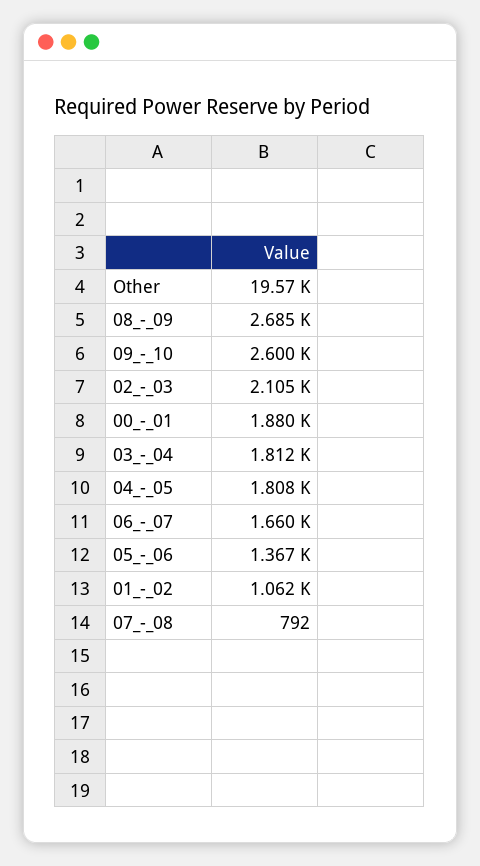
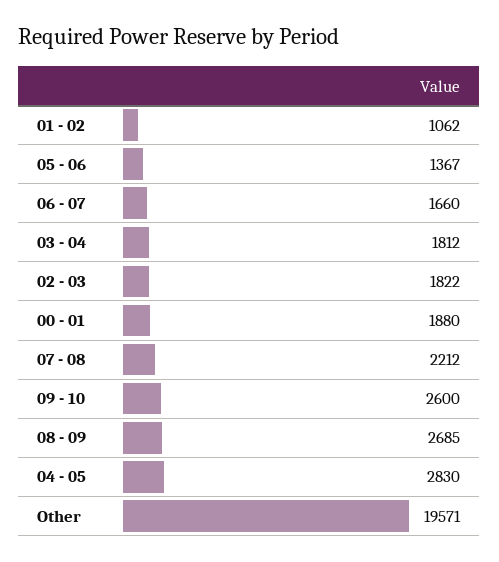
  {
    "Other": 19571,
    "08_-_09": 2685,
    "09_-_10": 2600,
-   "02_-_03": 2105,
+   "02_-_03": 1822,
    "00_-_01": 1880,
    "03_-_04": 1812,
-   "04_-_05": 1808,
+   "04_-_05": 2830,
    "06_-_07": 1660,
    "05_-_06": 1367,
    "01_-_02": 1062,
-   "07_-_08": 792
+   "07_-_08": 2212
  }

